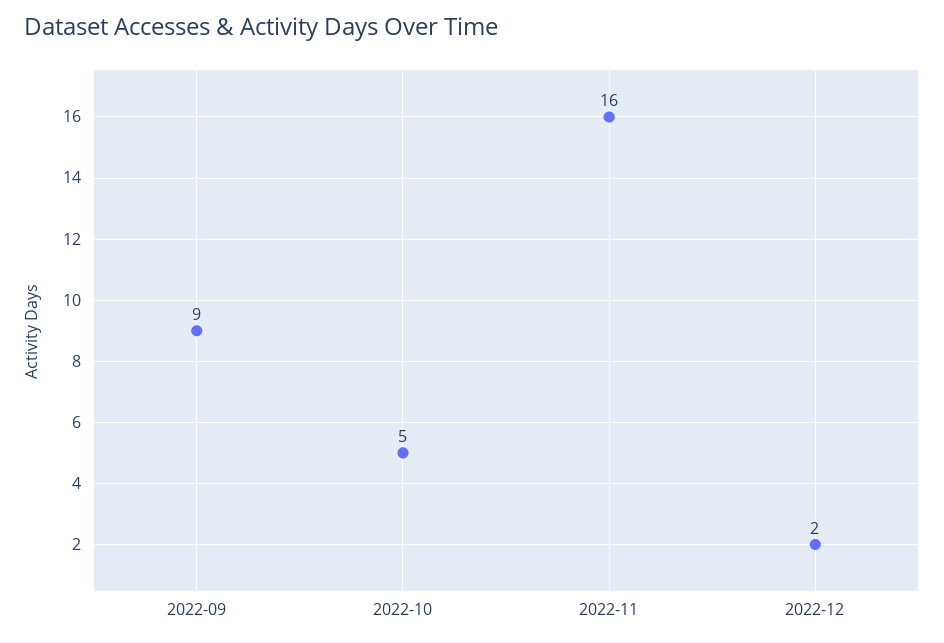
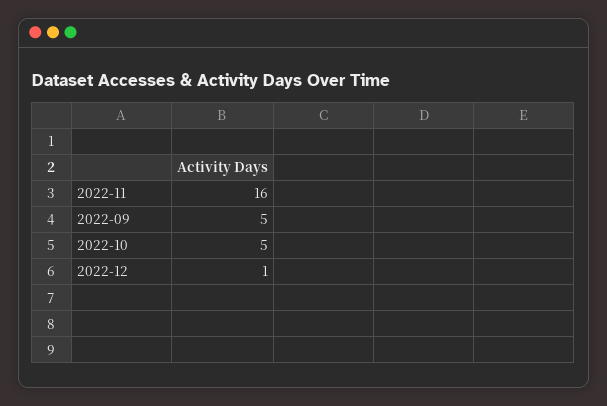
  {
-   "2022-09": 9,
+   "2022-09": 5,
    "2022-10": 5,
    "2022-11": 16,
-   "2022-12": 2
+   "2022-12": 1
  }

